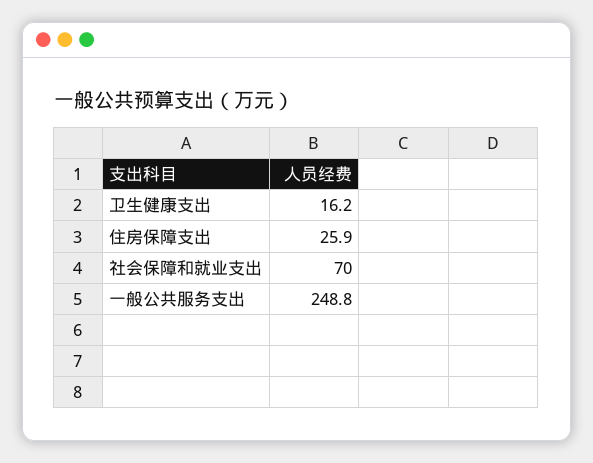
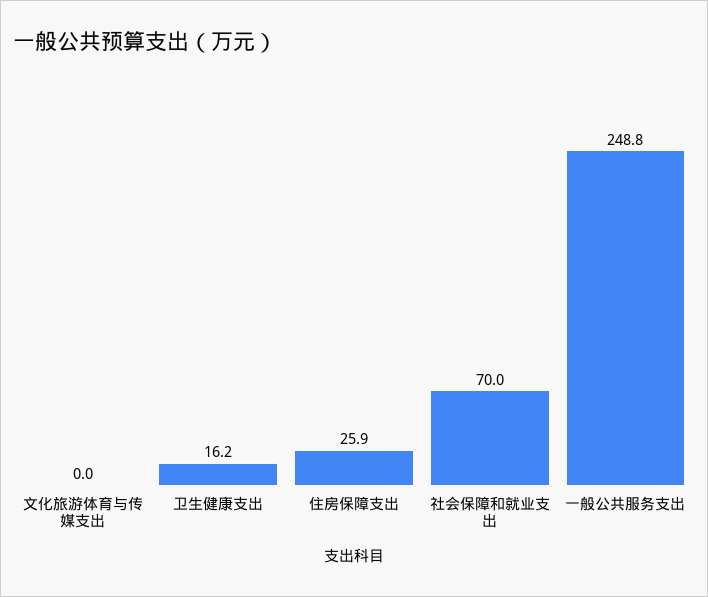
  {
    "卫生健康支出": 16.2,
    "住房保障支出": 25.9,
    "社会保障和就业支出": 70,
-   "一般公共服务支出": 248.8
+   "一般公共服务支出": 248.8,
+   "文化旅游体育与传媒支出": 0
  }

